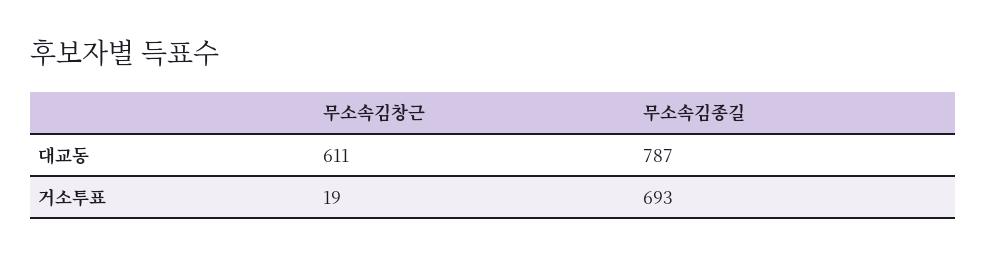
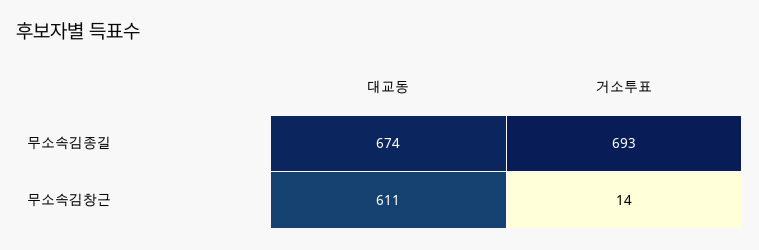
  {
    "무소속김창근": {
      "대교동": 611,
-     "거소투표": 19
+     "거소투표": 14
    },
    "무소속김종길": {
-     "대교동": 787,
+     "대교동": 674,
      "거소투표": 693
    }
  }

